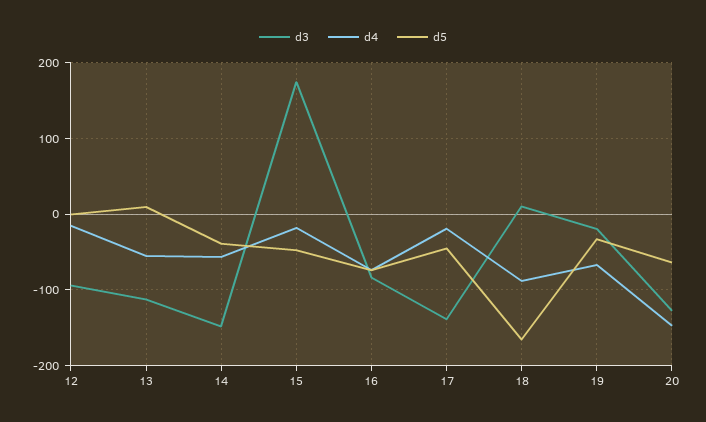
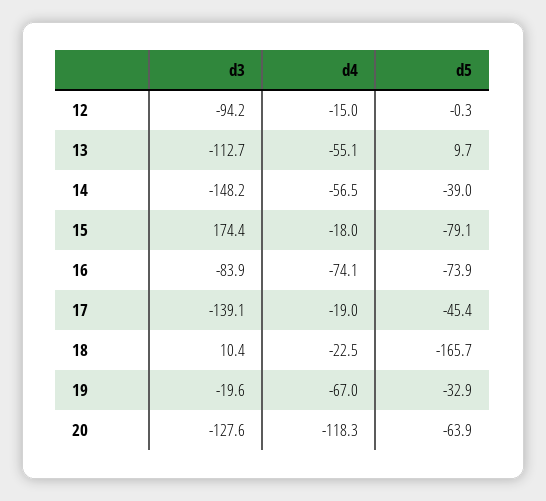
  {
    "d3": {
      "12": -94.2,
      "13": -112.7,
      "14": -148.2,
      "15": 174.4,
      "16": -83.9,
      "17": -139.1,
      "18": 10.4,
      "19": -19.6,
      "20": -127.6
    },
    "d4": {
      "12": -15,
      "13": -55.1,
      "14": -56.5,
      "15": -18,
      "16": -74.1,
      "17": -19,
-     "18": -90,
+     "18": -22.5,
      "19": -67,
-     "20": -150
+     "20": -118.3
    },
    "d5": {
      "12": -0.3,
      "13": 9.7,
      "14": -39,
-     "15": -50,
+     "15": -79.1,
      "16": -73.9,
      "17": -45.4,
      "18": -165.7,
      "19": -32.9,
      "20": -63.9
    }
  }

